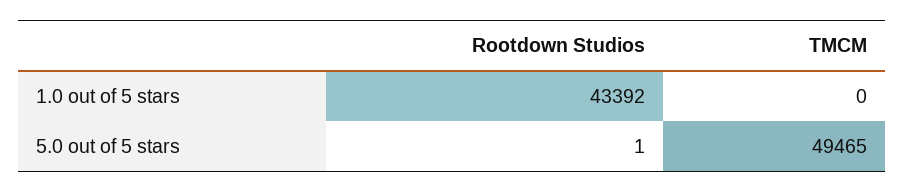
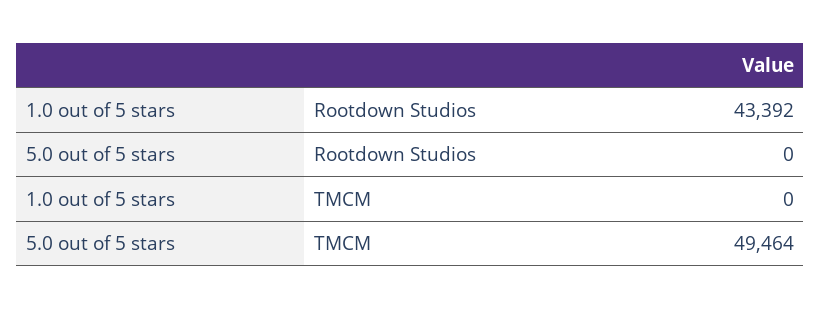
  {
    "Rootdown Studios": {
      "1.0 out of 5 stars": 43392,
-     "5.0 out of 5 stars": 1
+     "5.0 out of 5 stars": 0
    },
    "TMCM": {
      "1.0 out of 5 stars": 0,
-     "5.0 out of 5 stars": 49465
+     "5.0 out of 5 stars": 49464
    }
  }

